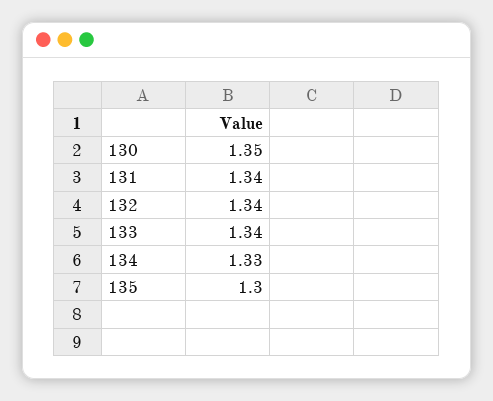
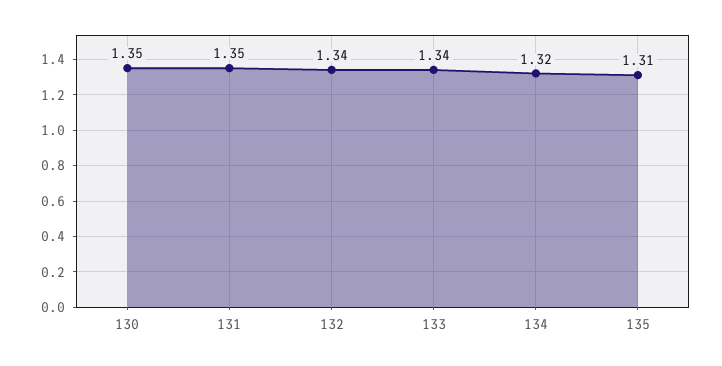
  {
    "130": 1.35,
-   "131": 1.34,
+   "131": 1.35,
    "132": 1.34,
    "133": 1.34,
-   "134": 1.33,
+   "134": 1.32,
-   "135": 1.3
+   "135": 1.31
  }

